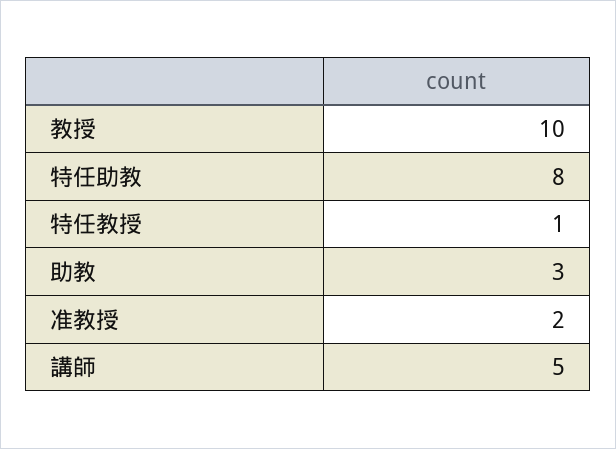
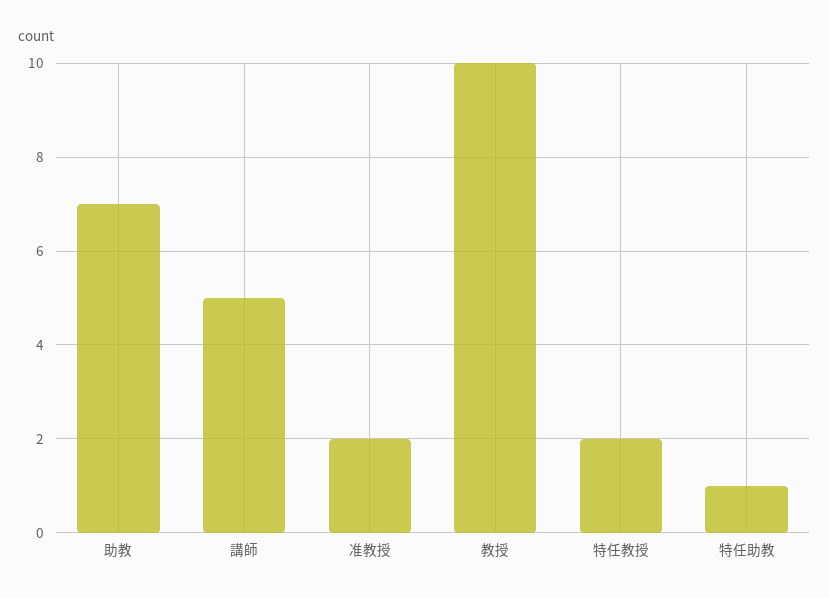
  {
    "教授": 10,
-   "特任助教": 8,
+   "特任助教": 1,
-   "特任教授": 1,
+   "特任教授": 2,
-   "助教": 3,
+   "助教": 7,
    "准教授": 2,
    "講師": 5
  }

